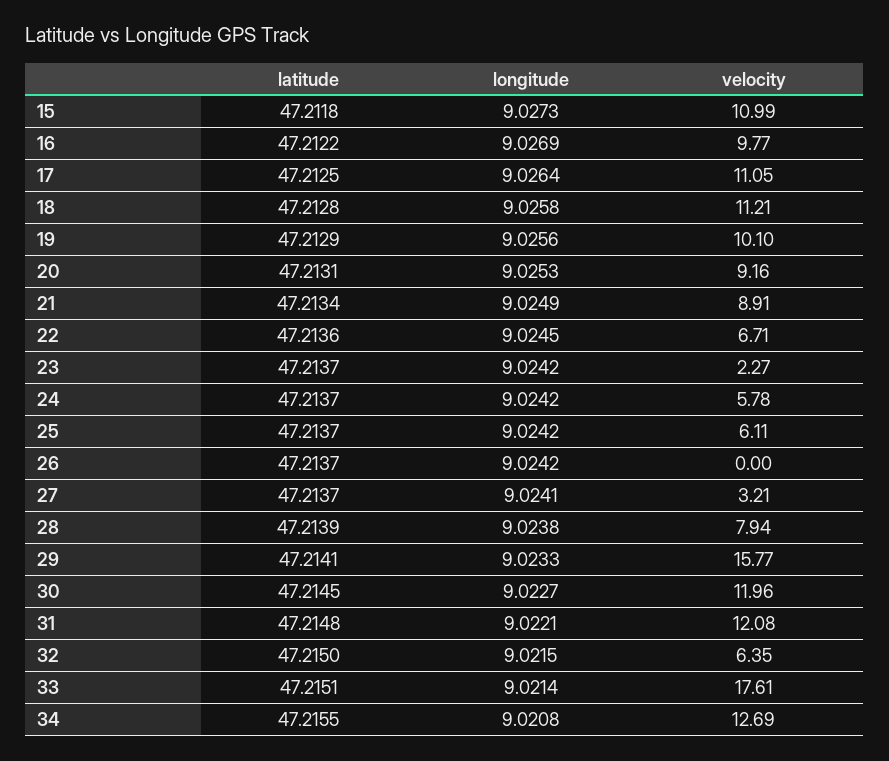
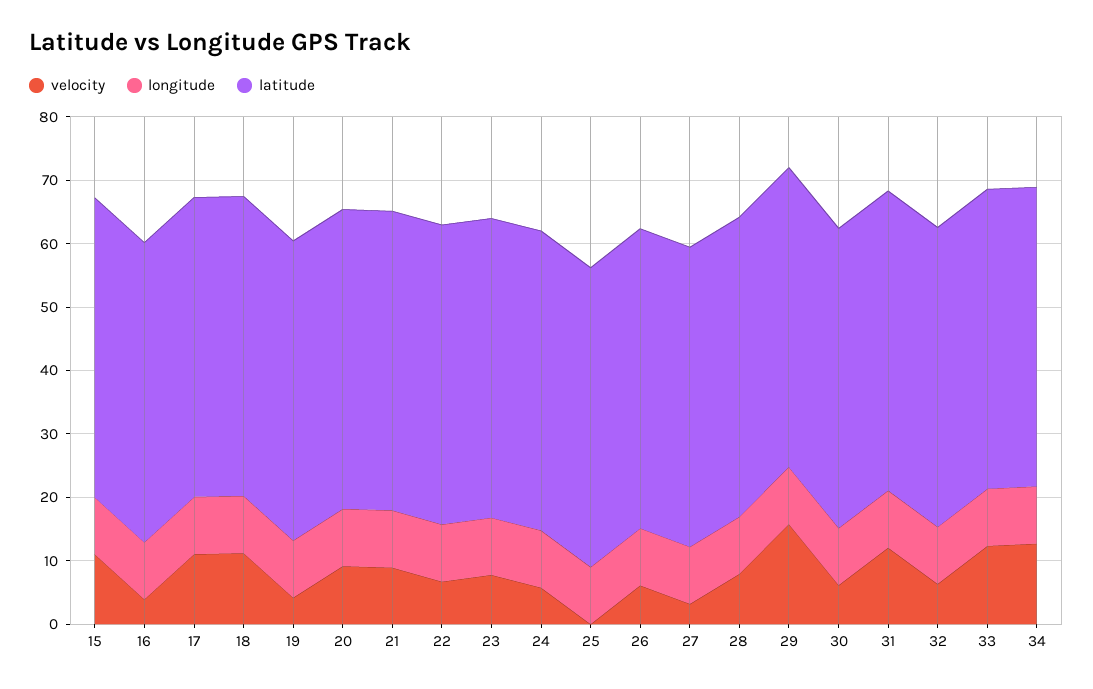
  {
    "latitude": {
      "15": 47.2118,
      "16": 47.2122,
      "17": 47.2125,
      "18": 47.2128,
      "19": 47.2129,
      "20": 47.2131,
      "21": 47.2134,
      "22": 47.2136,
      "23": 47.2137,
      "24": 47.2137,
      "25": 47.2137,
      "26": 47.2137,
      "27": 47.2137,
      "28": 47.2139,
      "29": 47.2141,
      "30": 47.2145,
      "31": 47.2148,
      "32": 47.215,
      "33": 47.2151,
      "34": 47.2155
    },
    "longitude": {
      "15": 9.0273,
      "16": 9.0269,
      "17": 9.0264,
      "18": 9.0258,
      "19": 9.0256,
      "20": 9.0253,
      "21": 9.0249,
      "22": 9.0245,
      "23": 9.0242,
      "24": 9.0242,
      "25": 9.0242,
      "26": 9.0242,
      "27": 9.0241,
      "28": 9.0238,
      "29": 9.0233,
      "30": 9.0227,
      "31": 9.0221,
      "32": 9.0215,
      "33": 9.0214,
      "34": 9.0208
    },
    "velocity": {
      "15": 10.99,
-     "16": 9.77,
+     "16": 4,
      "17": 11.05,
      "18": 11.21,
-     "19": 10.1,
+     "19": 4,
      "20": 9.16,
      "21": 8.91,
      "22": 6.71,
-     "23": 2.27,
+     "23": 8,
      "24": 5.78,
-     "25": 6.11,
+     "25": 0,
-     "26": 0,
+     "26": 6,
      "27": 3.21,
      "28": 7.94,
      "29": 15.77,
-     "30": 11.96,
+     "30": 6,
      "31": 12.08,
      "32": 6.35,
-     "33": 17.61,
+     "33": 12,
      "34": 12.69
    }
  }

